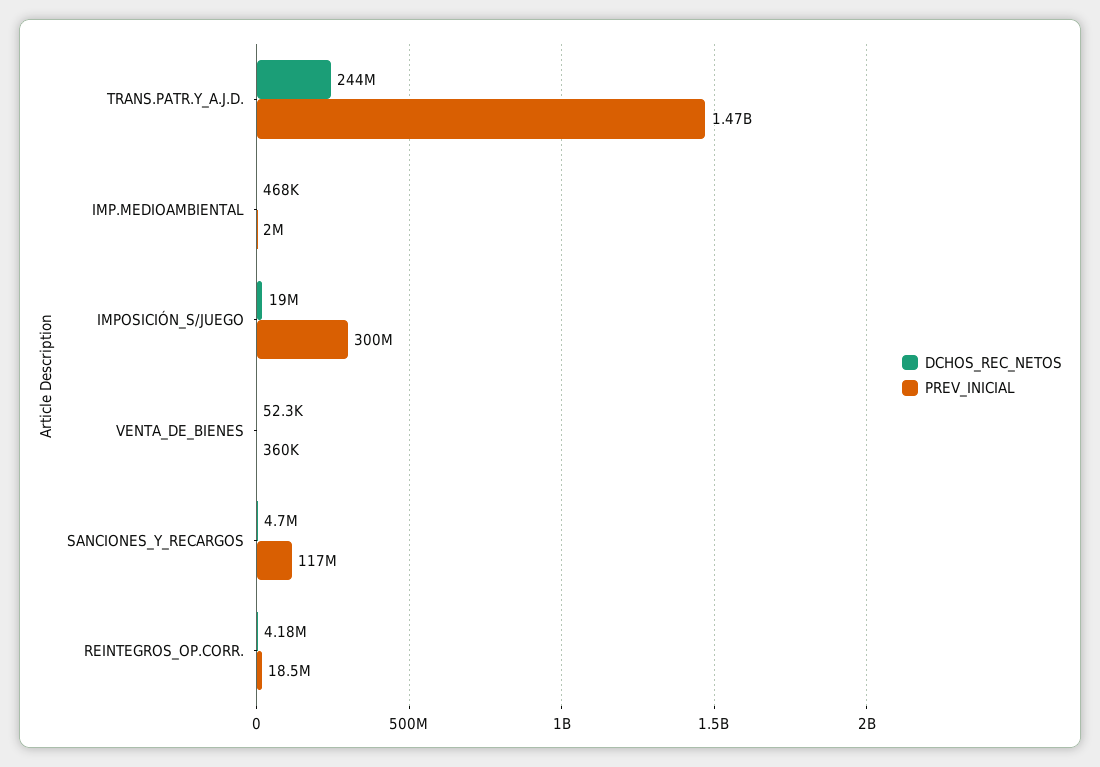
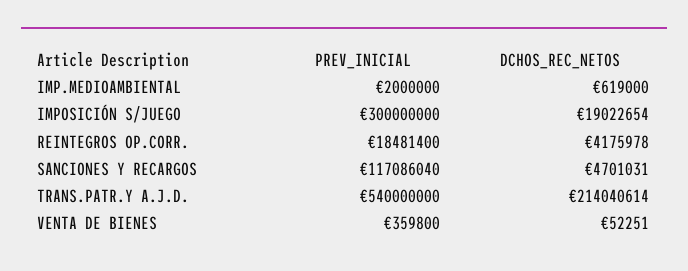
  {
    "DCHOS_REC_NETOS": {
-     "TRANS.PATR.Y_A.J.D.": 244000000,
+     "TRANS.PATR.Y_A.J.D.": 214040614,
-     "IMP.MEDIOAMBIENTAL": 468000,
+     "IMP.MEDIOAMBIENTAL": 619000,
      "IMPOSICIÓN_S/JUEGO": 19022654,
      "VENTA_DE_BIENES": 52251,
      "SANCIONES_Y_RECARGOS": 4701031,
      "REINTEGROS_OP.CORR.": 4175978
    },
    "PREV_INICIAL": {
-     "TRANS.PATR.Y_A.J.D.": 1470000000,
+     "TRANS.PATR.Y_A.J.D.": 540000000,
      "IMP.MEDIOAMBIENTAL": 2000000,
      "IMPOSICIÓN_S/JUEGO": 300000000,
      "VENTA_DE_BIENES": 359800,
      "SANCIONES_Y_RECARGOS": 117086040,
      "REINTEGROS_OP.CORR.": 18481400
    }
  }

